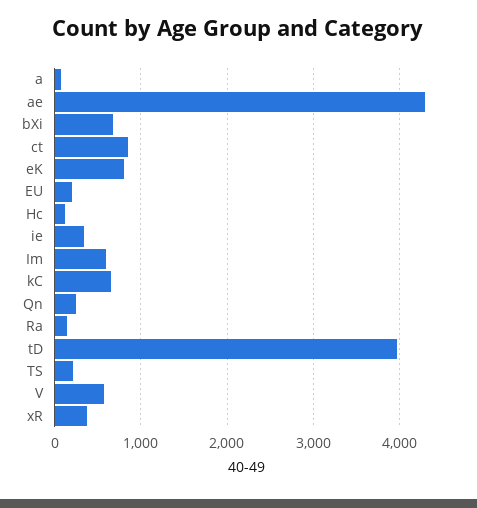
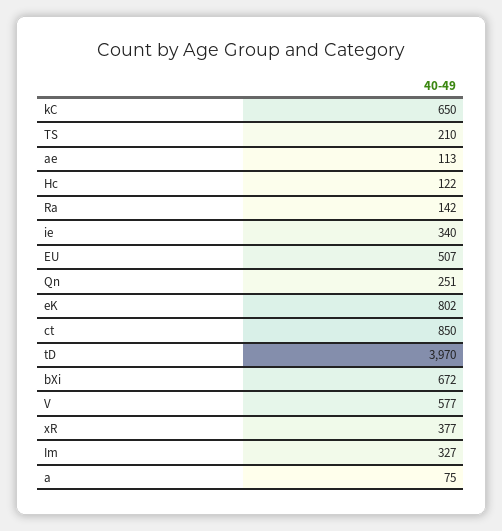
  {
    "a": 75,
-   "ae": 4300,
+   "ae": 113,
    "bXi": 672,
    "ct": 850,
    "eK": 802,
-   "EU": 200,
+   "EU": 507,
    "Hc": 122,
    "ie": 340,
-   "Im": 600,
+   "Im": 327,
    "kC": 650,
    "Qn": 251,
    "Ra": 142,
    "tD": 3970,
    "TS": 210,
    "V": 577,
    "xR": 377
  }

